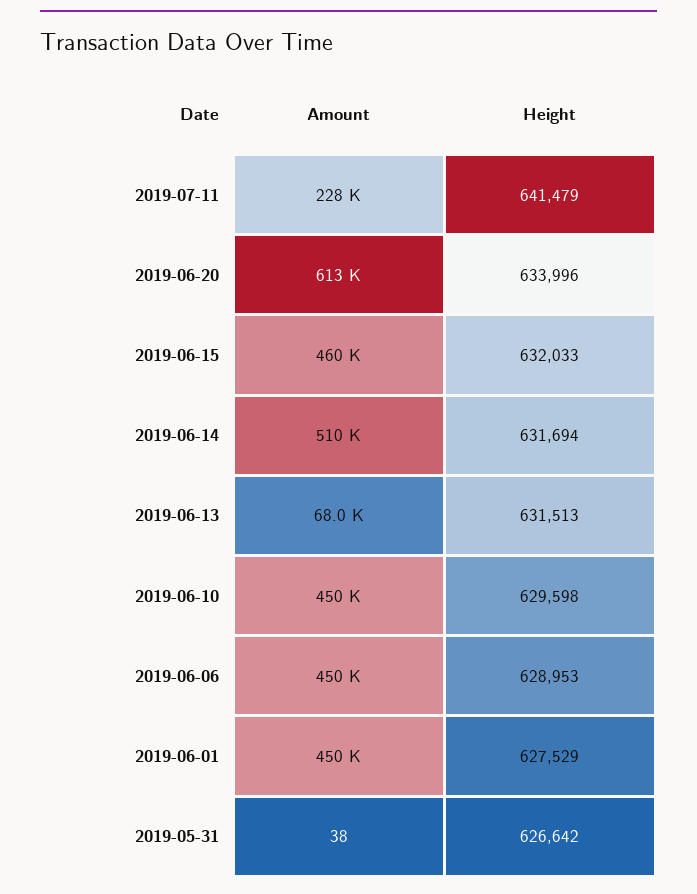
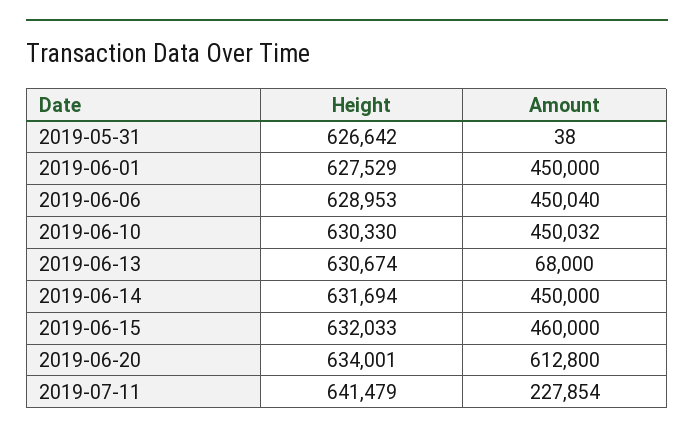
  {
    "Amount": {
      "2019-07-11": 227854,
      "2019-06-20": 612800,
      "2019-06-15": 460000,
-     "2019-06-14": 510000,
+     "2019-06-14": 450000,
      "2019-06-13": 68000,
      "2019-06-10": 450032,
      "2019-06-06": 450040,
      "2019-06-01": 450000,
      "2019-05-31": 38
    },
    "Height": {
      "2019-07-11": 641479,
-     "2019-06-20": 633996,
+     "2019-06-20": 634001,
      "2019-06-15": 632033,
      "2019-06-14": 631694,
-     "2019-06-13": 631513,
+     "2019-06-13": 630674,
-     "2019-06-10": 629598,
+     "2019-06-10": 630330,
      "2019-06-06": 628953,
      "2019-06-01": 627529,
      "2019-05-31": 626642
    }
  }

